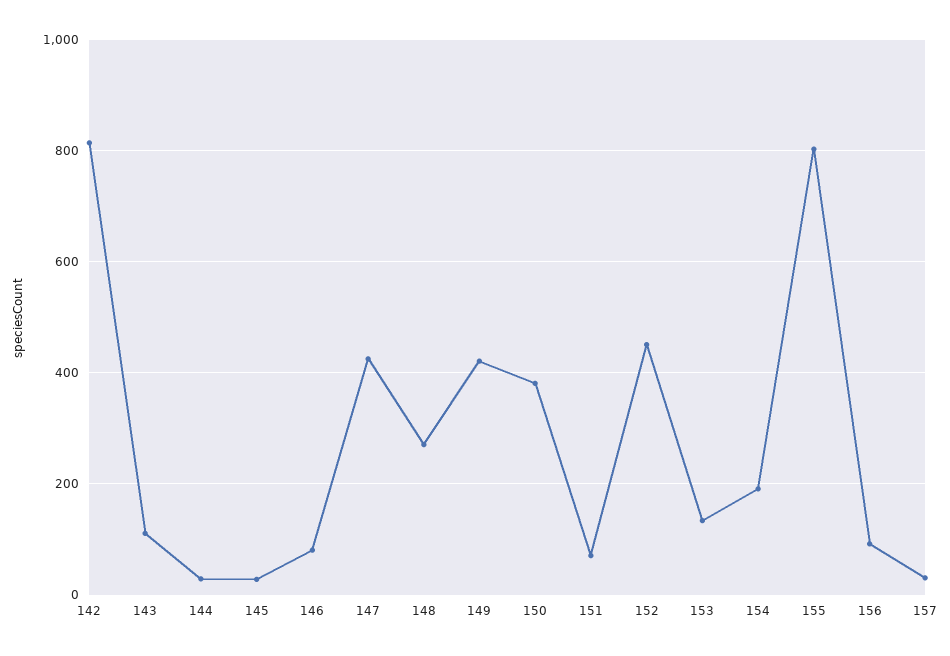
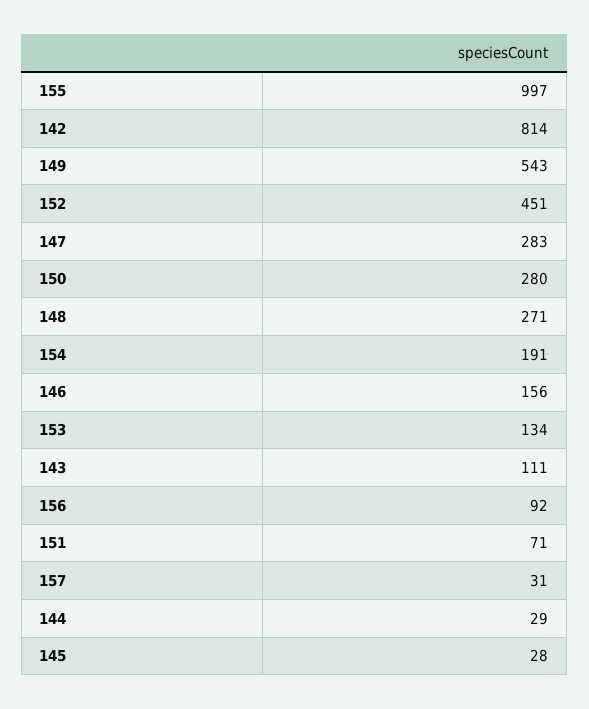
  {
    "142": 814,
    "143": 111,
    "144": 29,
    "145": 28,
-   "146": 80,
+   "146": 156,
-   "147": 420,
+   "147": 283,
    "148": 271,
-   "149": 420,
+   "149": 543,
-   "150": 380,
+   "150": 280,
    "151": 71,
    "152": 451,
    "153": 134,
    "154": 191,
-   "155": 800,
+   "155": 997,
    "156": 92,
    "157": 31
  }

